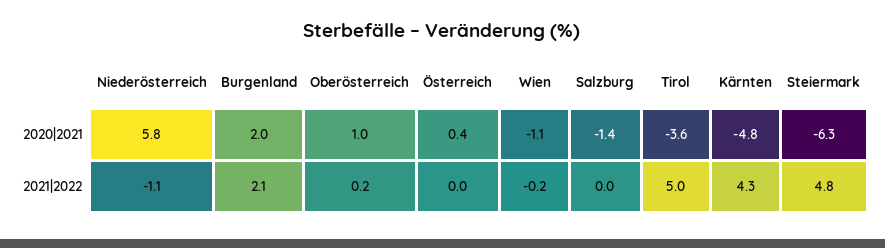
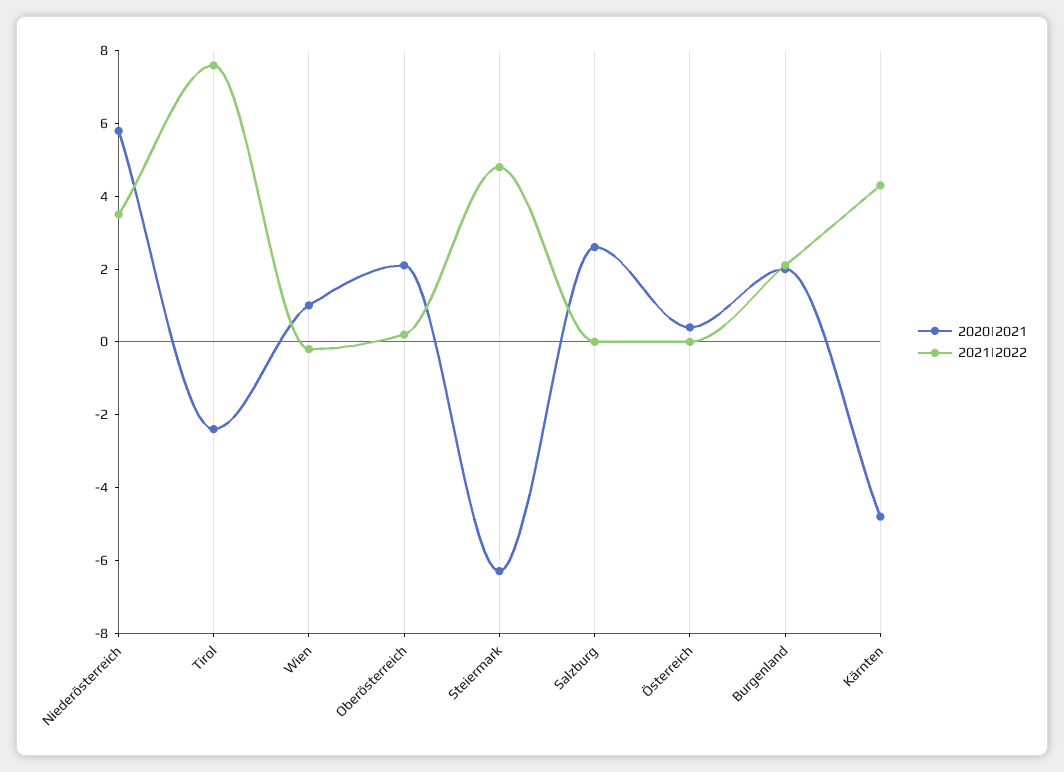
  {
    "2020|2021": {
      "Niederösterreich": 5.8,
      "Burgenland": 2,
-     "Oberösterreich": 1,
+     "Oberösterreich": 2,
      "Österreich": 0.4,
-     "Wien": -1.1,
+     "Wien": 1,
-     "Salzburg": -1.4,
+     "Salzburg": 2.5,
-     "Tirol": -3.6,
+     "Tirol": -2.5,
      "Kärnten": -4.8,
      "Steiermark": -6.3
    },
    "2021|2022": {
-     "Niederösterreich": -1.1,
+     "Niederösterreich": 3.5,
      "Burgenland": 2.1,
      "Oberösterreich": 0.2,
      "Österreich": 0,
      "Wien": -0.2,
      "Salzburg": 0,
-     "Tirol": 5,
+     "Tirol": 7.5,
      "Kärnten": 4.3,
      "Steiermark": 4.8
    }
  }

